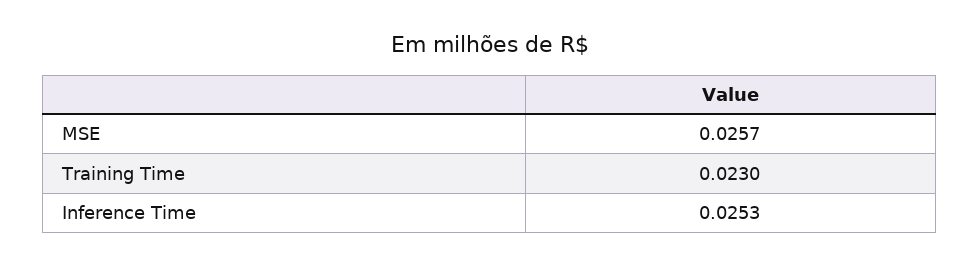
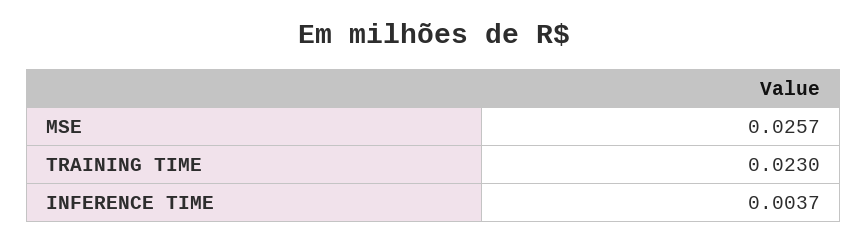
  {
    "MSE": 0.0257,
    "Training Time": 0.023,
-   "Inference Time": 0.0253
+   "Inference Time": 0.0037
  }

